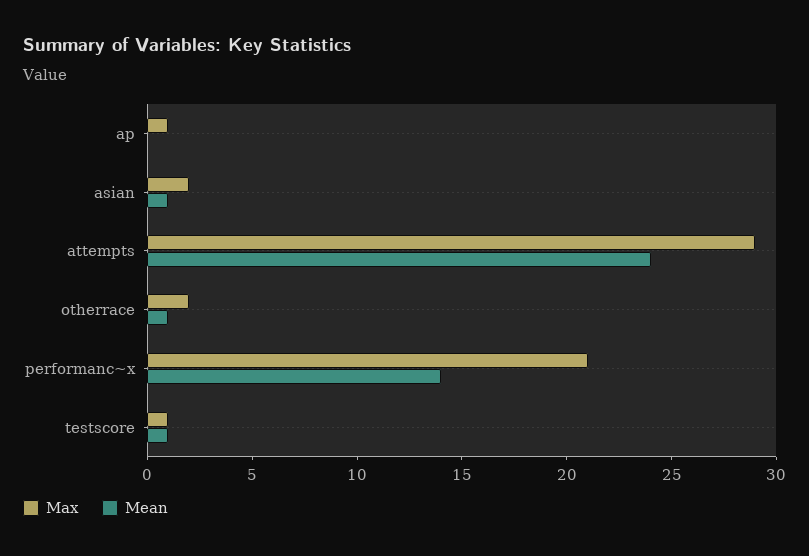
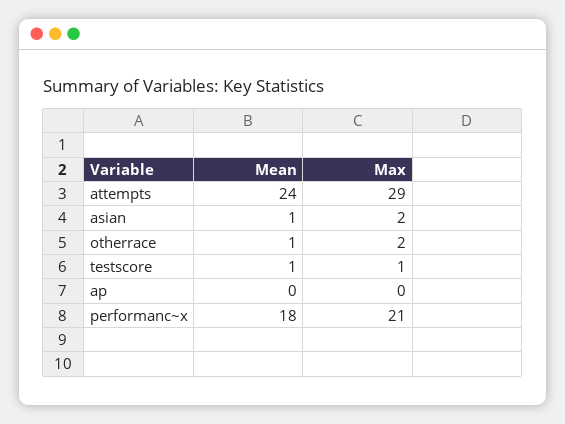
  {
    "Max": {
-     "ap": 1,
+     "ap": 0,
      "asian": 2,
      "attempts": 29,
      "otherrace": 2,
      "performanc~x": 21,
      "testscore": 1
    },
    "Mean": {
      "ap": 0,
      "asian": 1,
      "attempts": 24,
      "otherrace": 1,
-     "performanc~x": 14,
+     "performanc~x": 18,
      "testscore": 1
    }
  }

